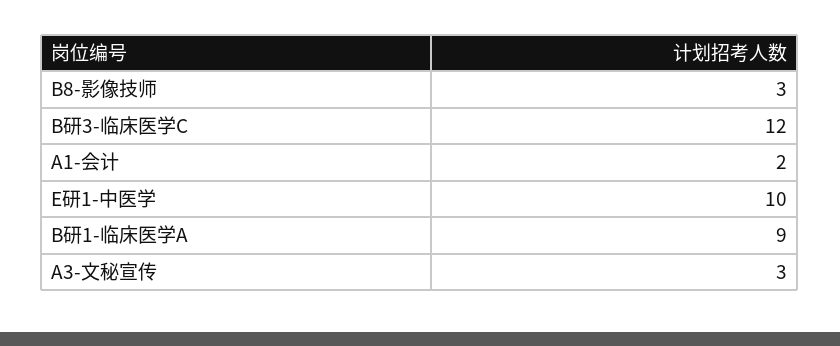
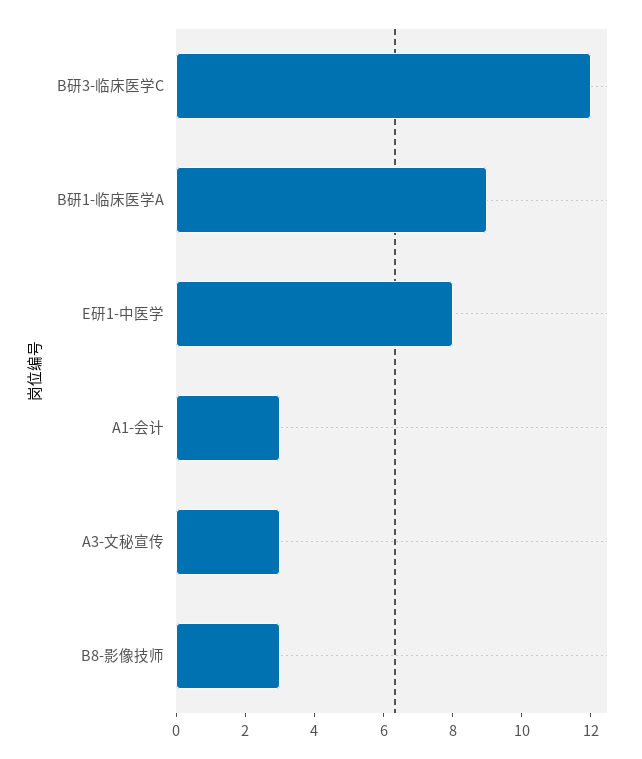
  {
    "B8-影像技师": 3,
    "B研3-临床医学C": 12,
-   "A1-会计": 2,
+   "A1-会计": 3,
-   "E研1-中医学": 10,
+   "E研1-中医学": 8,
    "B研1-临床医学A": 9,
    "A3-文秘宣传": 3
  }

